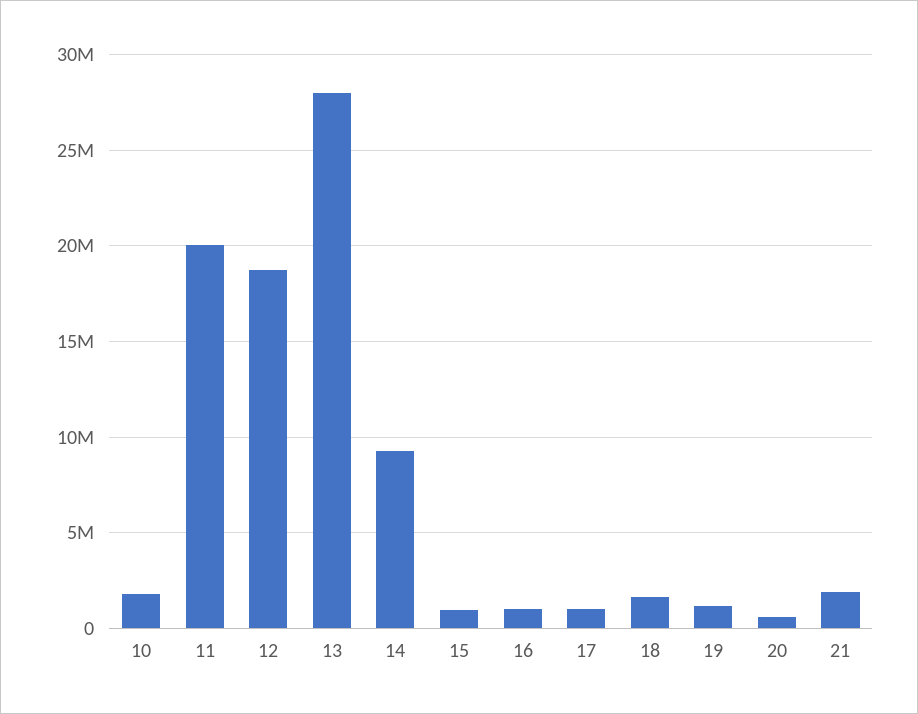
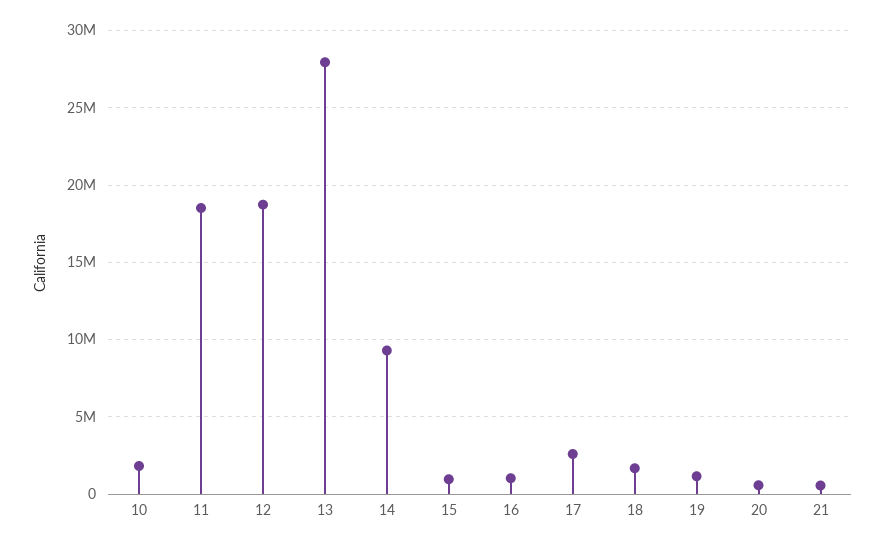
  {
    "10": 2000000,
-   "11": 20000000,
+   "11": 18500000,
    "12": 18500000,
    "13": 28000000,
    "14": 9500000,
    "15": 1000000,
    "16": 1000000,
-   "17": 1000000,
+   "17": 2500000,
    "18": 1500000,
    "19": 1000000,
    "20": 500000,
-   "21": 2000000
+   "21": 500000
  }

